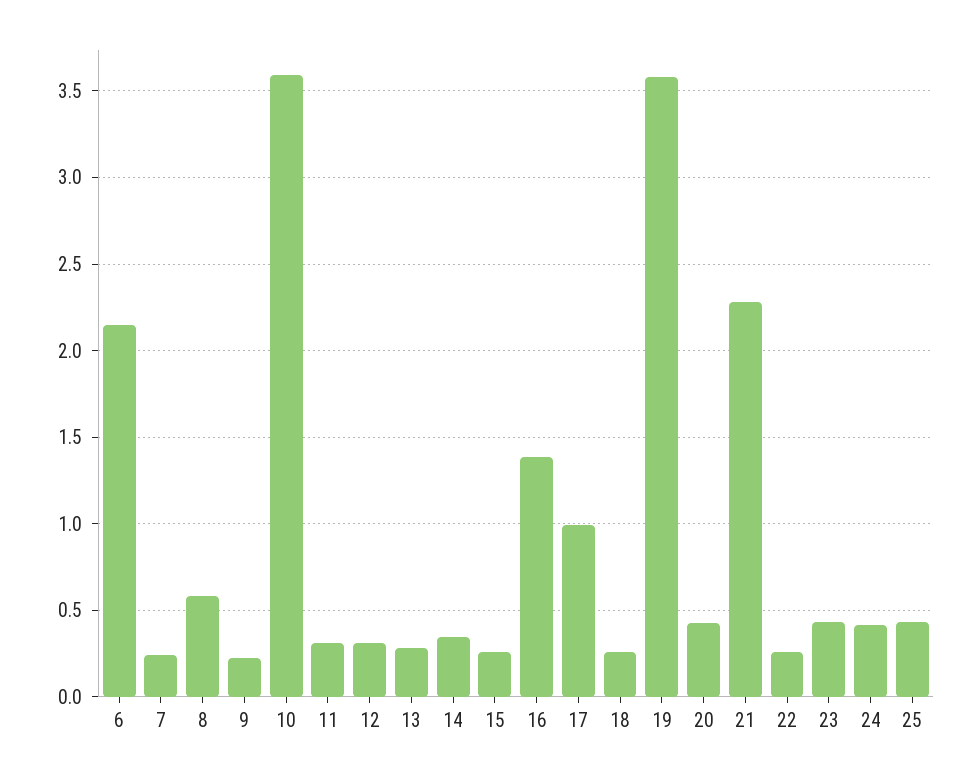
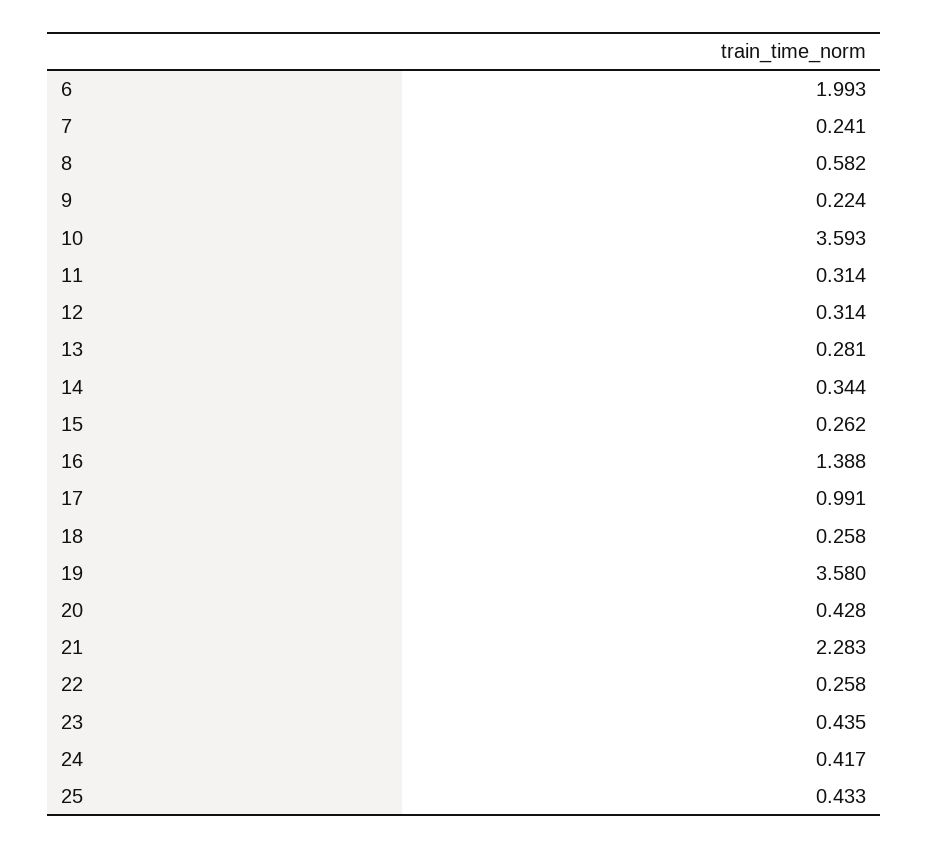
  {
-   "6": 2.15,
+   "6": 1.993,
    "7": 0.241,
    "8": 0.582,
    "9": 0.224,
    "10": 3.593,
    "11": 0.314,
    "12": 0.314,
    "13": 0.281,
    "14": 0.344,
    "15": 0.262,
    "16": 1.388,
    "17": 0.991,
    "18": 0.258,
    "19": 3.58,
    "20": 0.428,
    "21": 2.283,
    "22": 0.258,
    "23": 0.435,
    "24": 0.417,
    "25": 0.433
  }

